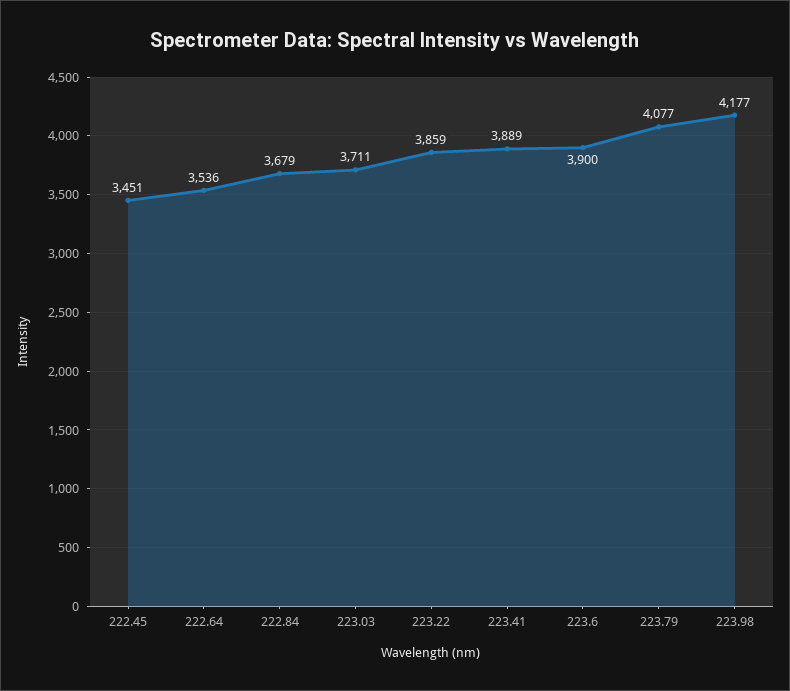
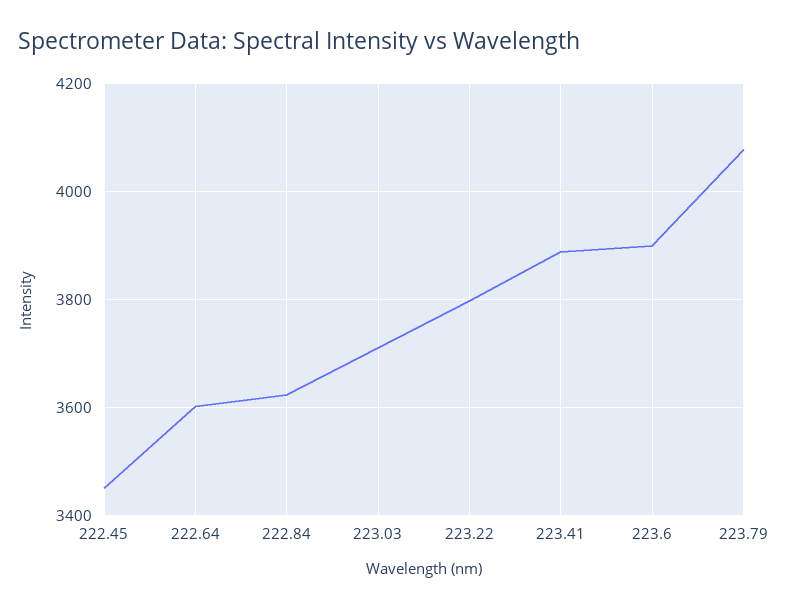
  {
    "222.45": 3451,
-   "222.64": 3536,
+   "222.64": 3600,
-   "222.84": 3679,
+   "222.84": 3620,
    "223.03": 3711,
-   "223.22": 3859,
+   "223.22": 3800,
    "223.41": 3889,
    "223.6": 3900,
-   "223.79": 4077,
+   "223.79": 4077
-   "223.98": 4177
  }

